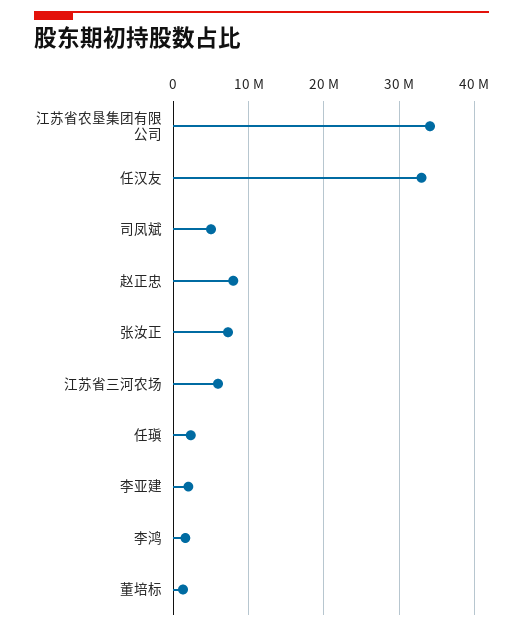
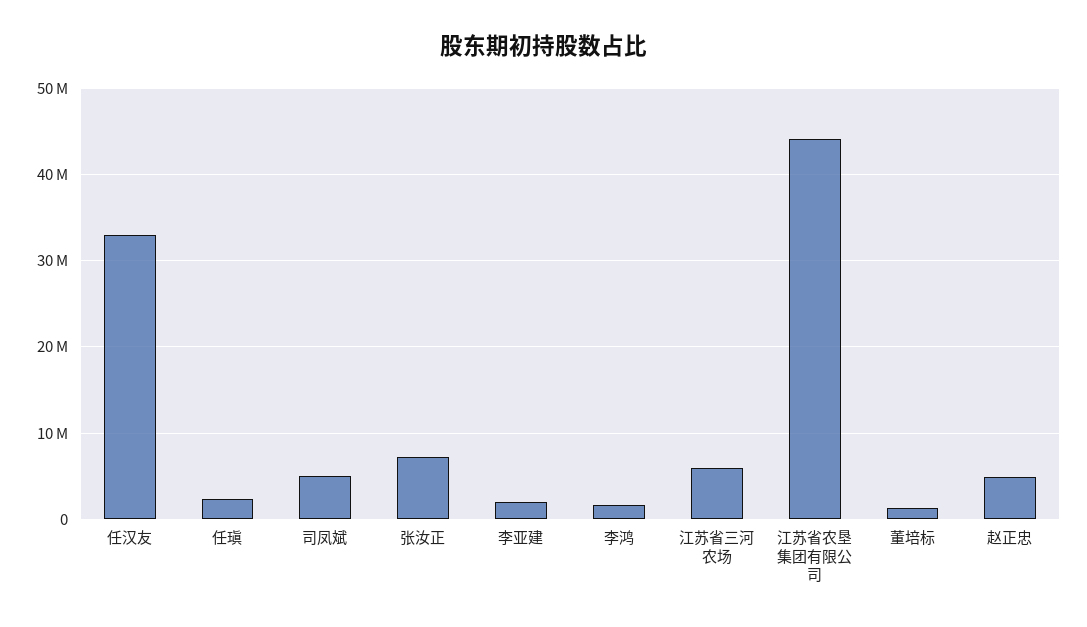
  {
-   "江苏省农垦集团有限公司": 34000000,
+   "江苏省农垦集团有限公司": 44000000,
    "任汉友": 33000000,
    "司凤斌": 5000000,
-   "赵正忠": 8000000,
+   "赵正忠": 5000000,
    "张汝正": 7000000,
    "江苏省三河农场": 6000000,
    "任瑱": 2000000,
    "李亚建": 2000000,
    "李鸿": 2000000,
    "董培标": 1000000
  }

